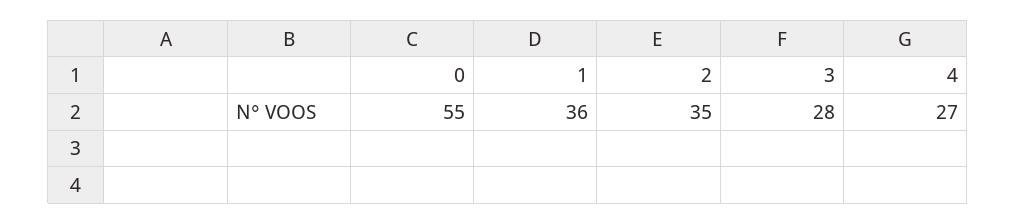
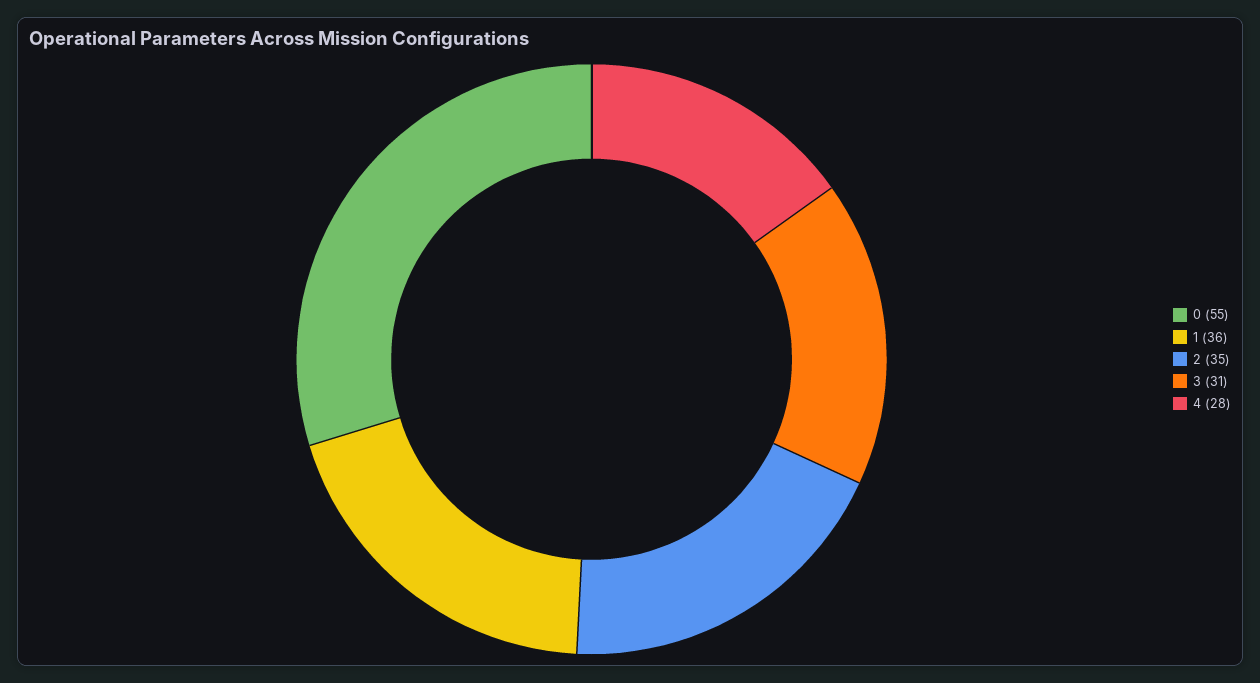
  {
    "0": 55,
    "1": 36,
    "2": 35,
-   "3": 28,
+   "3": 31,
-   "4": 27
+   "4": 28
  }

